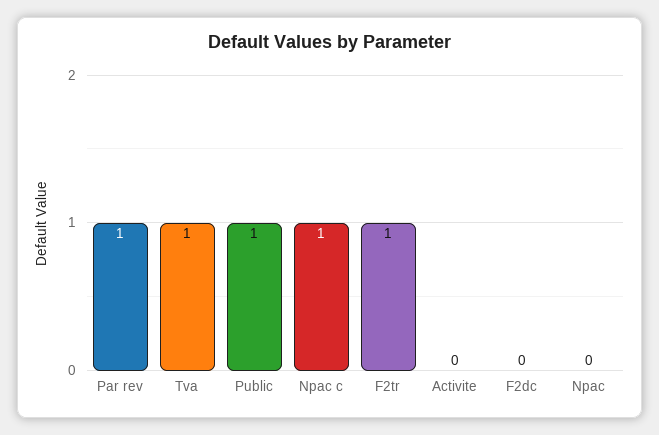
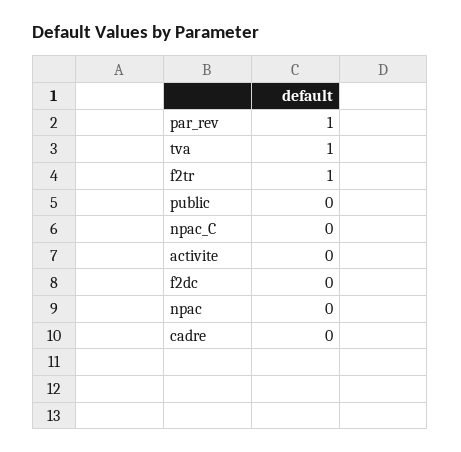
  {
    "Par rev": 1,
    "Tva": 1,
-   "Public": 1,
+   "Public": 0,
-   "Npac c": 1,
+   "Npac c": 0,
    "F2tr": 1,
    "Activite": 0,
    "F2dc": 0,
-   "Npac": 0
+   "Npac": 0,
+   "cadre": 0
  }

